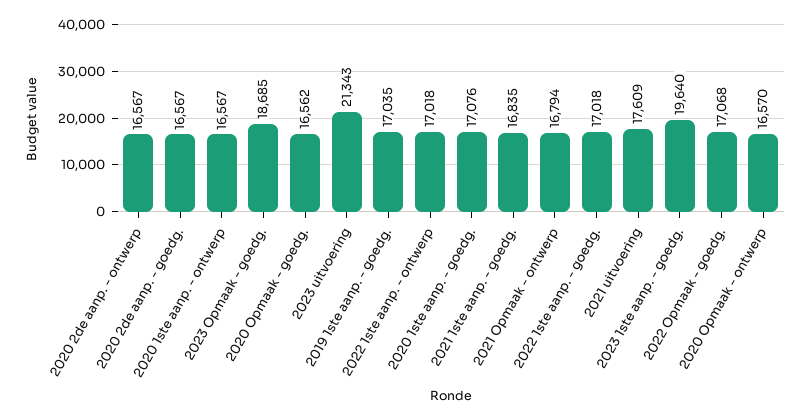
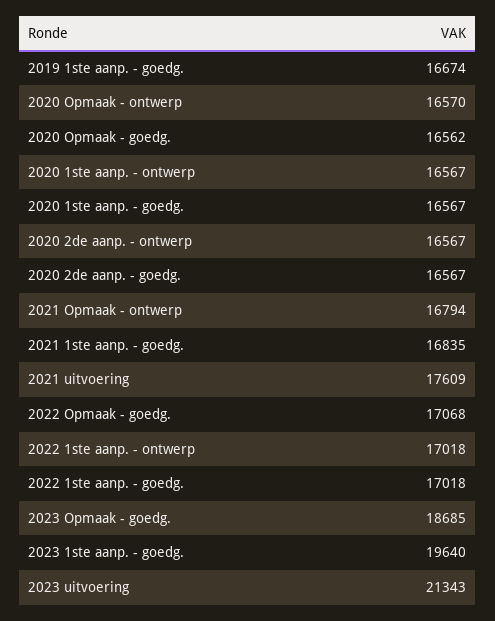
  {
    "2020 2de aanp. - ontwerp": 16567,
    "2020 2de aanp. - goedg.": 16567,
    "2020 1ste aanp. - ontwerp": 16567,
    "2023 Opmaak - goedg.": 18685,
    "2020 Opmaak - goedg.": 16562,
    "2023 uitvoering": 21343,
-   "2019 1ste aanp. - goedg.": 17035,
+   "2019 1ste aanp. - goedg.": 16674,
    "2022 1ste aanp. - ontwerp": 17018,
-   "2020 1ste aanp. - goedg.": 17076,
+   "2020 1ste aanp. - goedg.": 16567,
    "2021 1ste aanp. - goedg.": 16835,
    "2021 Opmaak - ontwerp": 16794,
    "2022 1ste aanp. - goedg.": 17018,
    "2021 uitvoering": 17609,
    "2023 1ste aanp. - goedg.": 19640,
    "2022 Opmaak - goedg.": 17068,
    "2020 Opmaak - ontwerp": 16570
  }

